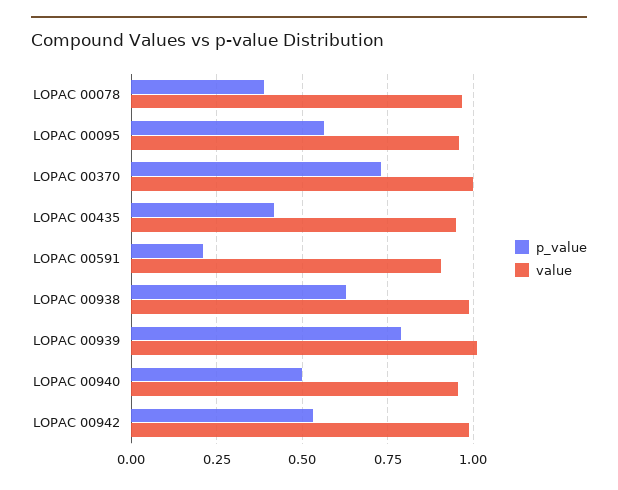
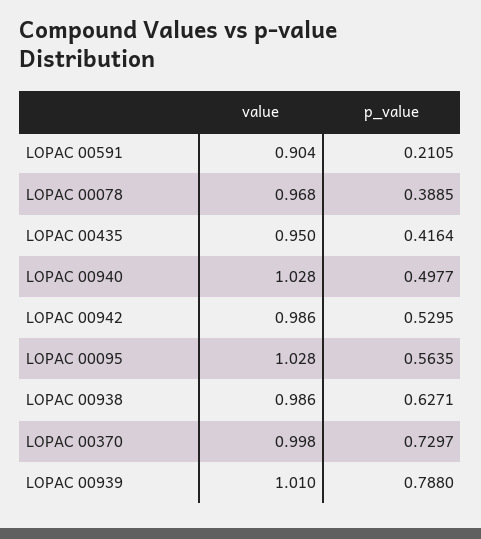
  {
    "p_value": {
      "LOPAC 00078": 0.3885,
      "LOPAC 00095": 0.5635,
      "LOPAC 00370": 0.7297,
      "LOPAC 00435": 0.4164,
      "LOPAC 00591": 0.2105,
      "LOPAC 00938": 0.6271,
      "LOPAC 00939": 0.788,
      "LOPAC 00940": 0.4977,
      "LOPAC 00942": 0.5295
    },
    "value": {
      "LOPAC 00078": 0.968,
-     "LOPAC 00095": 0.95,
+     "LOPAC 00095": 1.028,
      "LOPAC 00370": 0.998,
      "LOPAC 00435": 0.95,
      "LOPAC 00591": 0.904,
      "LOPAC 00938": 0.986,
      "LOPAC 00939": 1.01,
-     "LOPAC 00940": 0.95,
+     "LOPAC 00940": 1.028,
      "LOPAC 00942": 0.986
    }
  }

